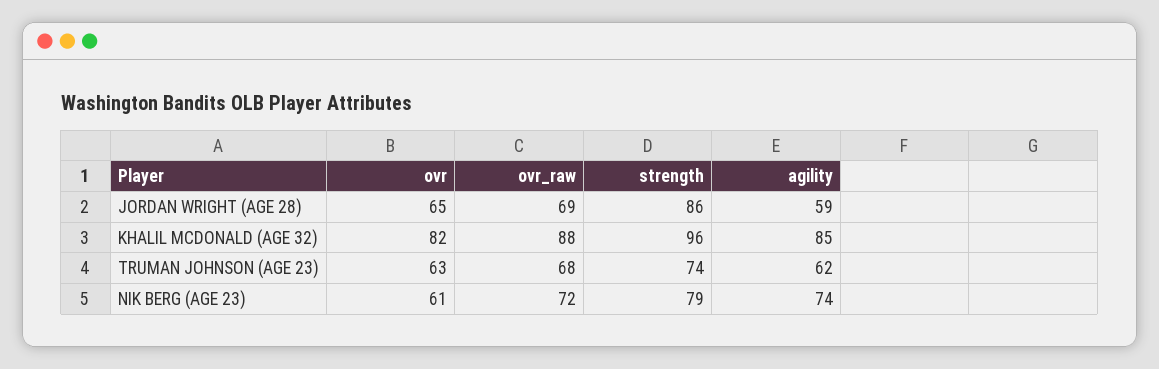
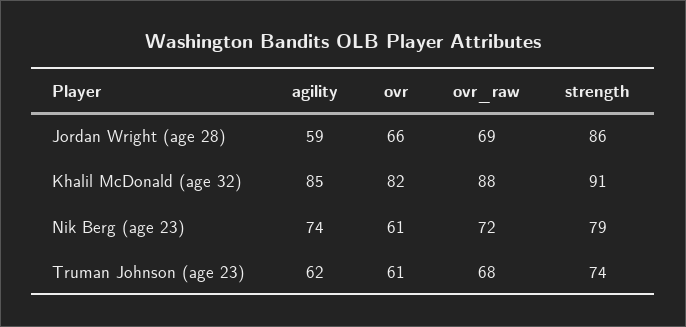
  {
    "ovr": {
-     "JORDAN WRIGHT (AGE 28)": 65,
+     "JORDAN WRIGHT (AGE 28)": 66,
      "KHALIL MCDONALD (AGE 32)": 82,
-     "TRUMAN JOHNSON (AGE 23)": 63,
+     "TRUMAN JOHNSON (AGE 23)": 61,
      "NIK BERG (AGE 23)": 61
    },
    "ovr_raw": {
      "JORDAN WRIGHT (AGE 28)": 69,
      "KHALIL MCDONALD (AGE 32)": 88,
      "TRUMAN JOHNSON (AGE 23)": 68,
      "NIK BERG (AGE 23)": 72
    },
    "strength": {
      "JORDAN WRIGHT (AGE 28)": 86,
-     "KHALIL MCDONALD (AGE 32)": 96,
+     "KHALIL MCDONALD (AGE 32)": 91,
      "TRUMAN JOHNSON (AGE 23)": 74,
      "NIK BERG (AGE 23)": 79
    },
    "agility": {
      "JORDAN WRIGHT (AGE 28)": 59,
      "KHALIL MCDONALD (AGE 32)": 85,
      "TRUMAN JOHNSON (AGE 23)": 62,
      "NIK BERG (AGE 23)": 74
    }
  }

